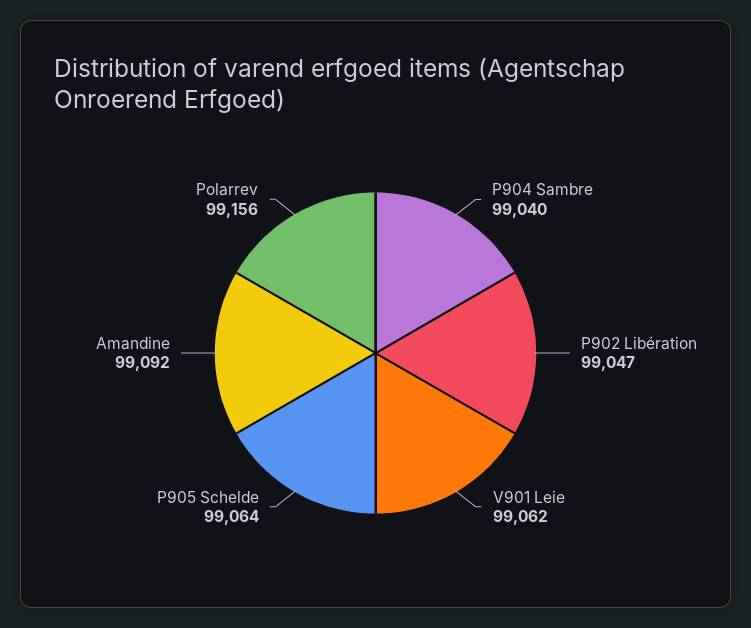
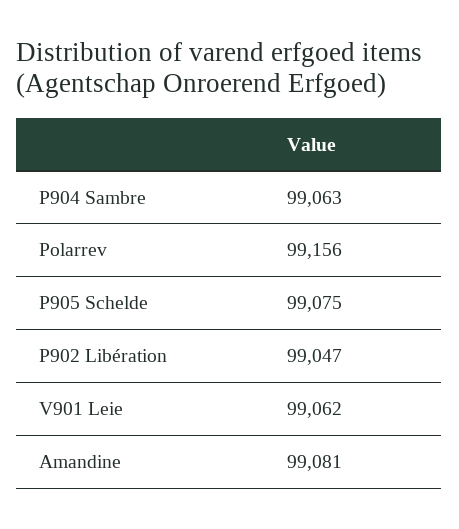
  {
-   "P904 Sambre": 99040,
+   "P904 Sambre": 99063,
    "P902 Libération": 99047,
    "V901 Leie": 99062,
-   "P905 Schelde": 99064,
+   "P905 Schelde": 99075,
-   "Amandine": 99092,
+   "Amandine": 99081,
    "Polarrev": 99156
  }

